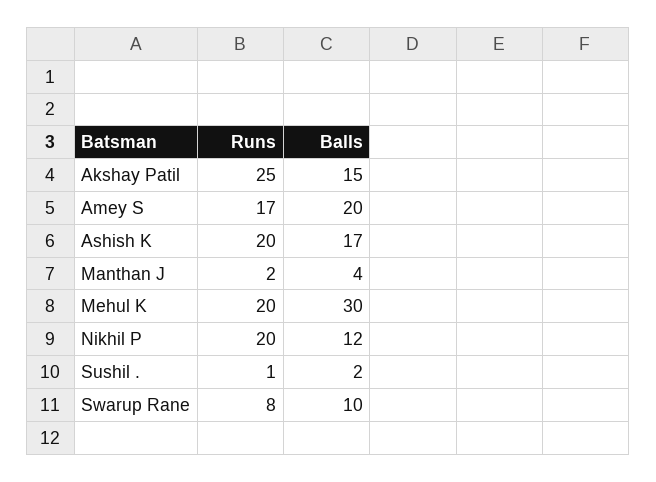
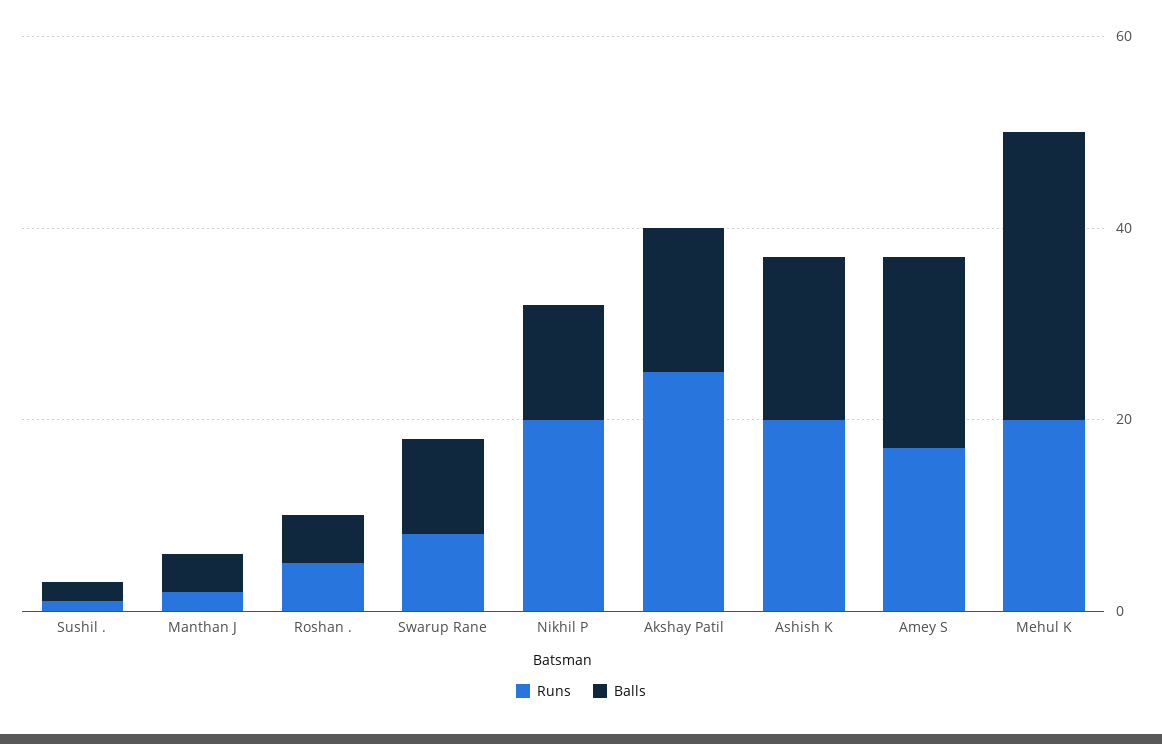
  {
    "Runs": {
      "Akshay Patil": 25,
      "Amey S": 17,
      "Ashish K": 20,
      "Manthan J": 2,
      "Mehul K": 20,
      "Nikhil P": 20,
      "Sushil .": 1,
-     "Swarup Rane": 8
+     "Swarup Rane": 8,
+     "Roshan .": 5
    },
    "Balls": {
      "Akshay Patil": 15,
      "Amey S": 20,
      "Ashish K": 17,
      "Manthan J": 4,
      "Mehul K": 30,
      "Nikhil P": 12,
      "Sushil .": 2,
-     "Swarup Rane": 10
+     "Swarup Rane": 10,
+     "Roshan .": 5
    }
  }

